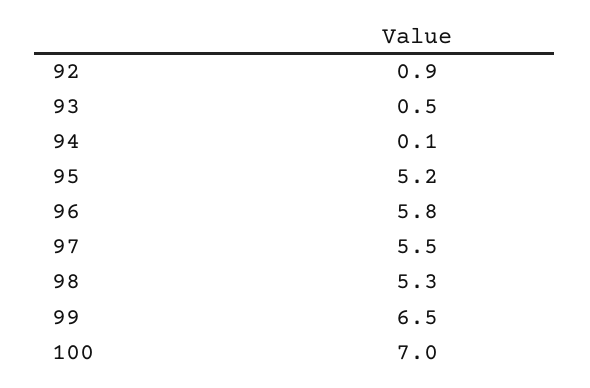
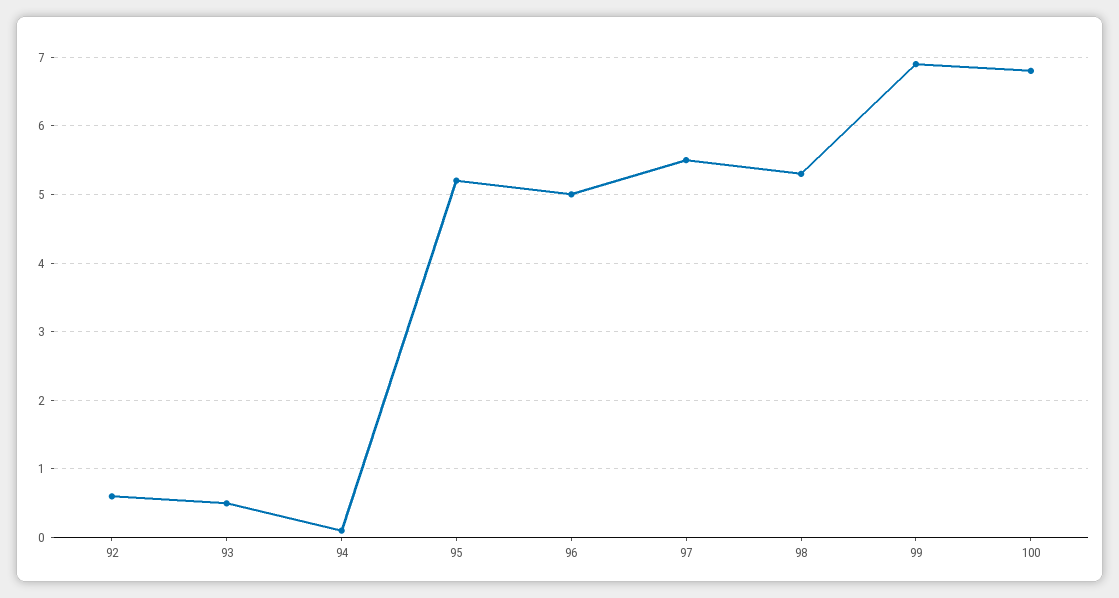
  {
-   "92": 0.9,
+   "92": 0.6,
    "93": 0.5,
    "94": 0.1,
    "95": 5.2,
-   "96": 5.8,
+   "96": 5,
    "97": 5.5,
    "98": 5.3,
-   "99": 6.5,
+   "99": 6.9,
-   "100": 7
+   "100": 6.8
  }

